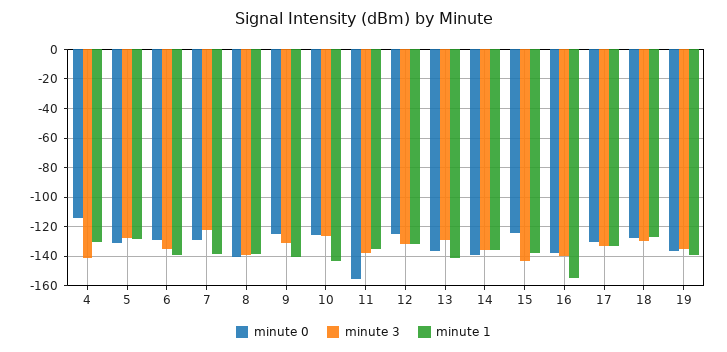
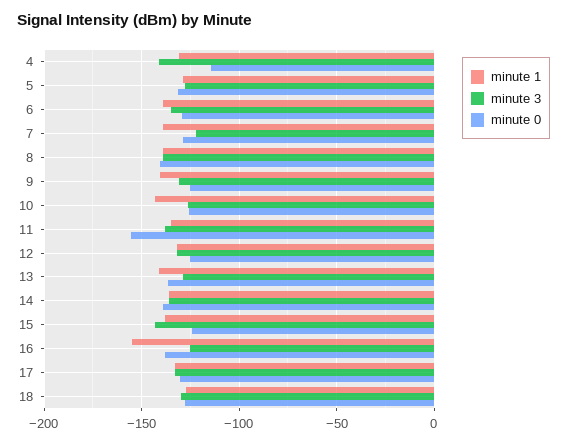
  {
    "minute 0": {
      "4": -115,
      "5": -130,
      "6": -130,
      "7": -130,
      "8": -140,
      "9": -125,
      "10": -125,
      "11": -155,
      "12": -125,
      "13": -135,
      "14": -140,
      "15": -125,
      "16": -140,
      "17": -130,
-     "18": -130,
+     "18": -130
-     "19": -135
    },
    "minute 3": {
      "4": -140,
      "5": -130,
      "6": -135,
      "7": -120,
      "8": -140,
      "9": -130,
      "10": -125,
      "11": -140,
      "12": -130,
      "13": -130,
      "14": -135,
      "15": -145,
-     "16": -140,
+     "16": -125,
      "17": -135,
-     "18": -130,
+     "18": -130
-     "19": -135
    },
    "minute 1": {
      "4": -130,
      "5": -130,
      "6": -140,
      "7": -140,
      "8": -140,
      "9": -140,
      "10": -145,
      "11": -135,
      "12": -130,
      "13": -140,
      "14": -135,
      "15": -140,
      "16": -155,
      "17": -135,
-     "18": -125,
+     "18": -125
-     "19": -140
    }
  }

